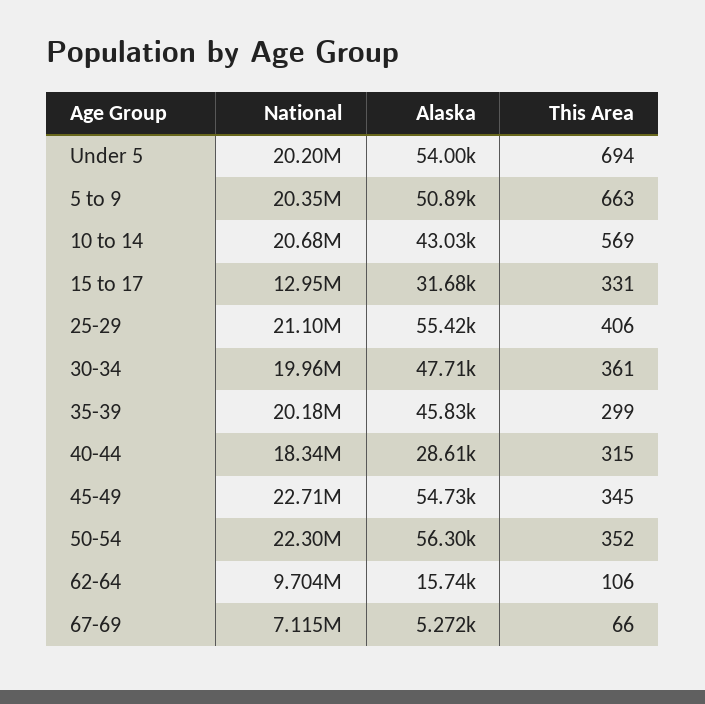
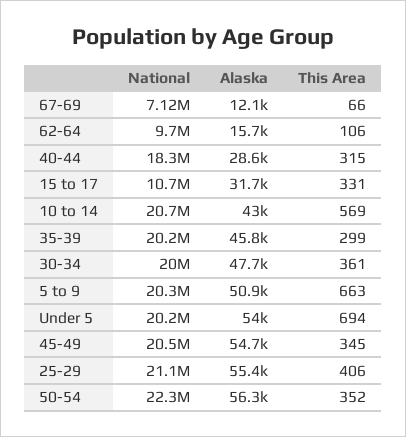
  {
    "National": {
      "Under 5": 20200000,
      "5 to 9": 20350000,
      "10 to 14": 20680000,
-     "15 to 17": 12950000,
+     "15 to 17": 10700000,
      "25-29": 21100000,
      "30-34": 19960000,
      "35-39": 20180000,
      "40-44": 18340000,
-     "45-49": 22710000,
+     "45-49": 20500000,
      "50-54": 22300000,
      "62-64": 9704000,
      "67-69": 7115000
    },
    "Alaska": {
      "Under 5": 54000,
      "5 to 9": 50890,
      "10 to 14": 43030,
      "15 to 17": 31680,
      "25-29": 55420,
      "30-34": 47710,
      "35-39": 45830,
      "40-44": 28610,
      "45-49": 54730,
      "50-54": 56300,
      "62-64": 15740,
-     "67-69": 5272
+     "67-69": 12100
    },
    "This Area": {
      "Under 5": 694,
      "5 to 9": 663,
      "10 to 14": 569,
      "15 to 17": 331,
      "25-29": 406,
      "30-34": 361,
      "35-39": 299,
      "40-44": 315,
      "45-49": 345,
      "50-54": 352,
      "62-64": 106,
      "67-69": 66
    }
  }

